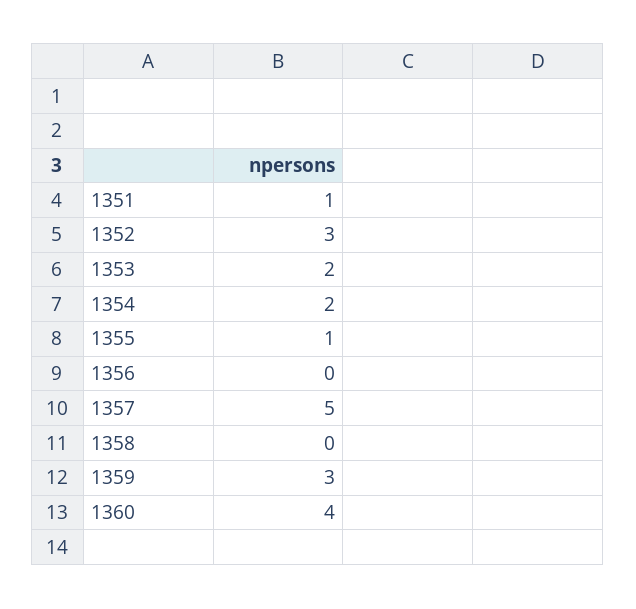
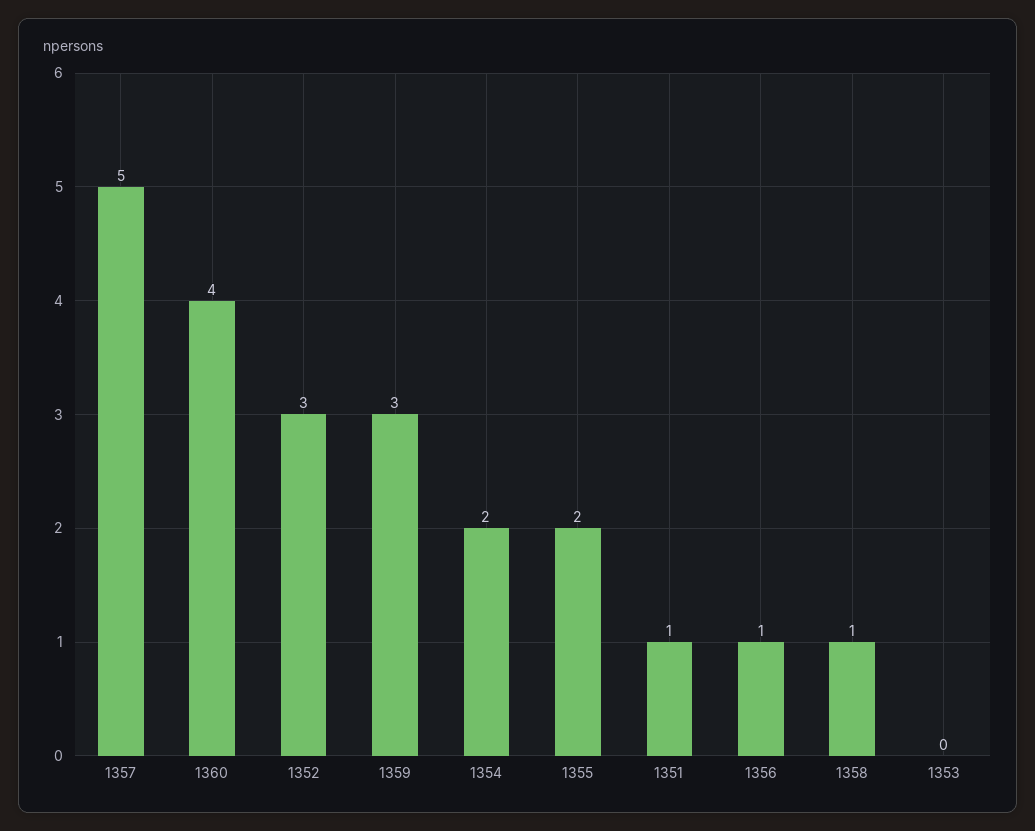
  {
    "1351": 1,
    "1352": 3,
-   "1353": 2,
+   "1353": 0,
    "1354": 2,
-   "1355": 1,
+   "1355": 2,
-   "1356": 0,
+   "1356": 1,
    "1357": 5,
-   "1358": 0,
+   "1358": 1,
    "1359": 3,
    "1360": 4
  }

